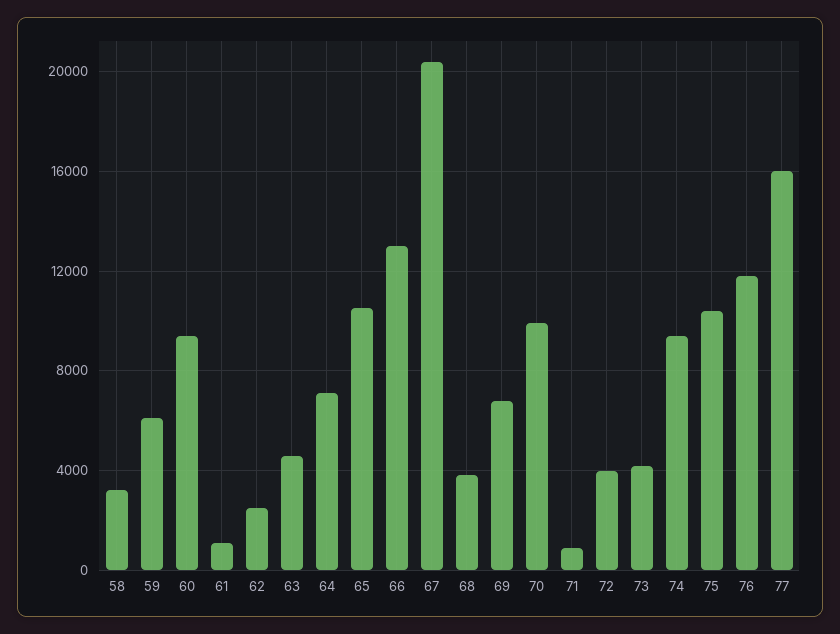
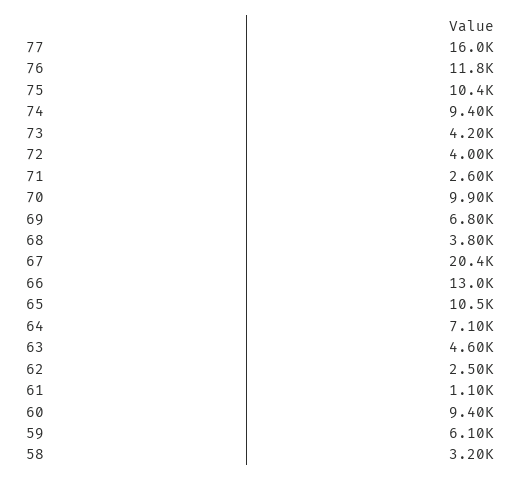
  {
    "58": 3200,
    "59": 6100,
    "60": 9400,
    "61": 1100,
    "62": 2500,
    "63": 4600,
    "64": 7100,
    "65": 10500,
    "66": 13000,
    "67": 20400,
    "68": 3800,
    "69": 6800,
    "70": 9900,
-   "71": 1000,
+   "71": 2600,
    "72": 4000,
    "73": 4200,
    "74": 9400,
    "75": 10400,
    "76": 11800,
    "77": 16000
  }

